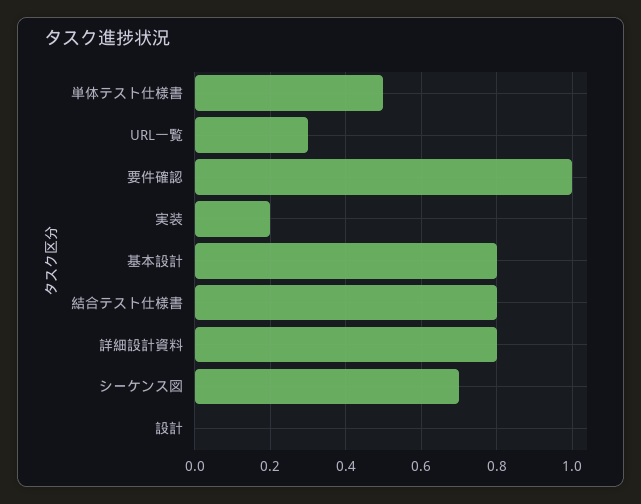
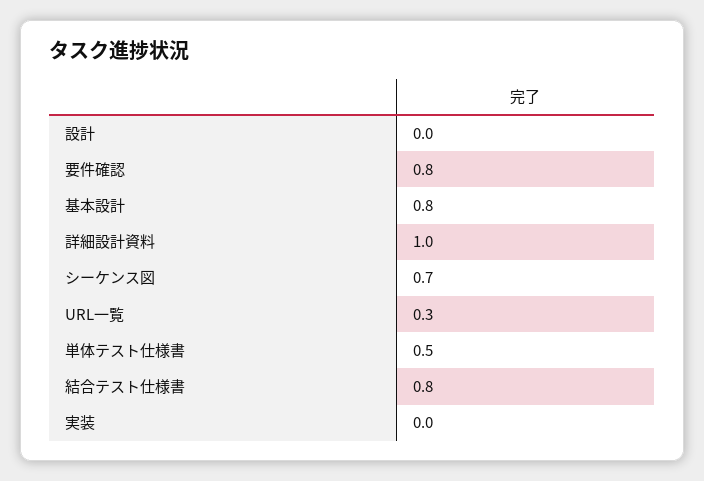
  {
    "単体テスト仕様書": 0.5,
    "URL一覧": 0.3,
-   "要件確認": 1,
+   "要件確認": 0.8,
-   "実装": 0.2,
+   "実装": 0,
    "基本設計": 0.8,
    "結合テスト仕様書": 0.8,
-   "詳細設計資料": 0.8,
+   "詳細設計資料": 1,
    "シーケンス図": 0.7,
    "設計": 0
  }

